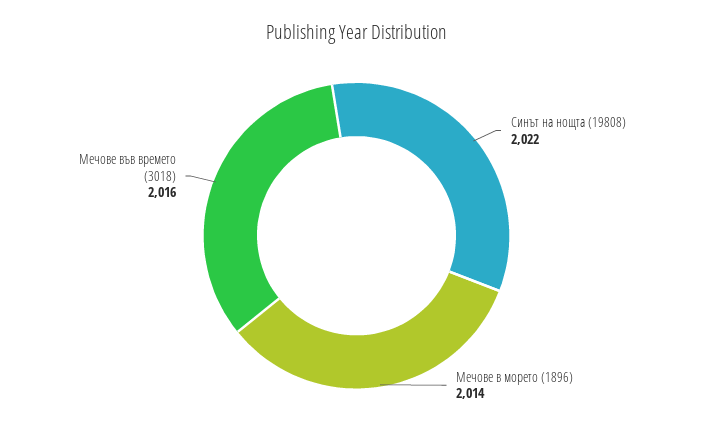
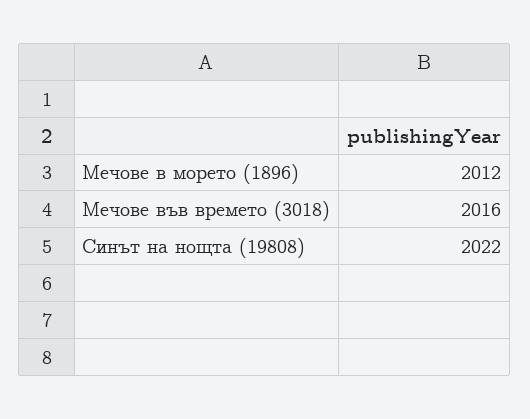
  {
    "Синът на нощта (19808)": 2022,
-   "Мечове в морето (1896)": 2014,
+   "Мечове в морето (1896)": 2012,
    "Мечове във времето (3018)": 2016
  }

